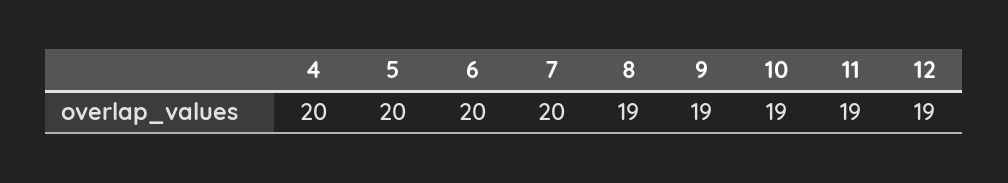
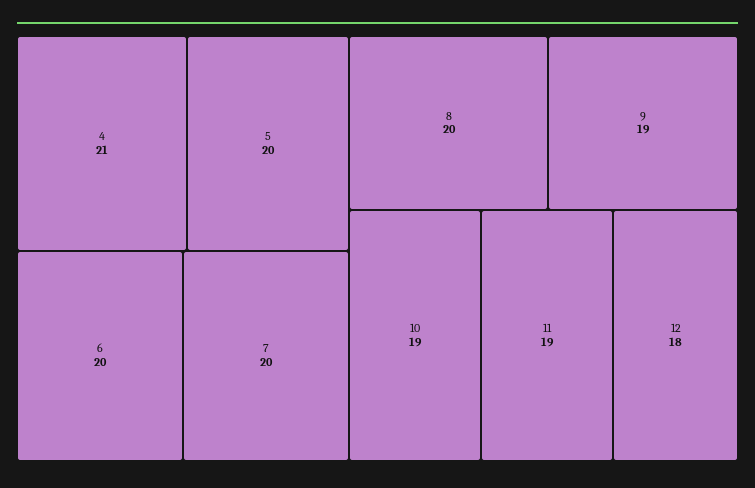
  {
-   "4": 20,
+   "4": 21,
    "5": 20,
    "6": 20,
    "7": 20,
-   "8": 19,
+   "8": 20,
    "9": 19,
    "10": 19,
    "11": 19,
-   "12": 19
+   "12": 18
  }

